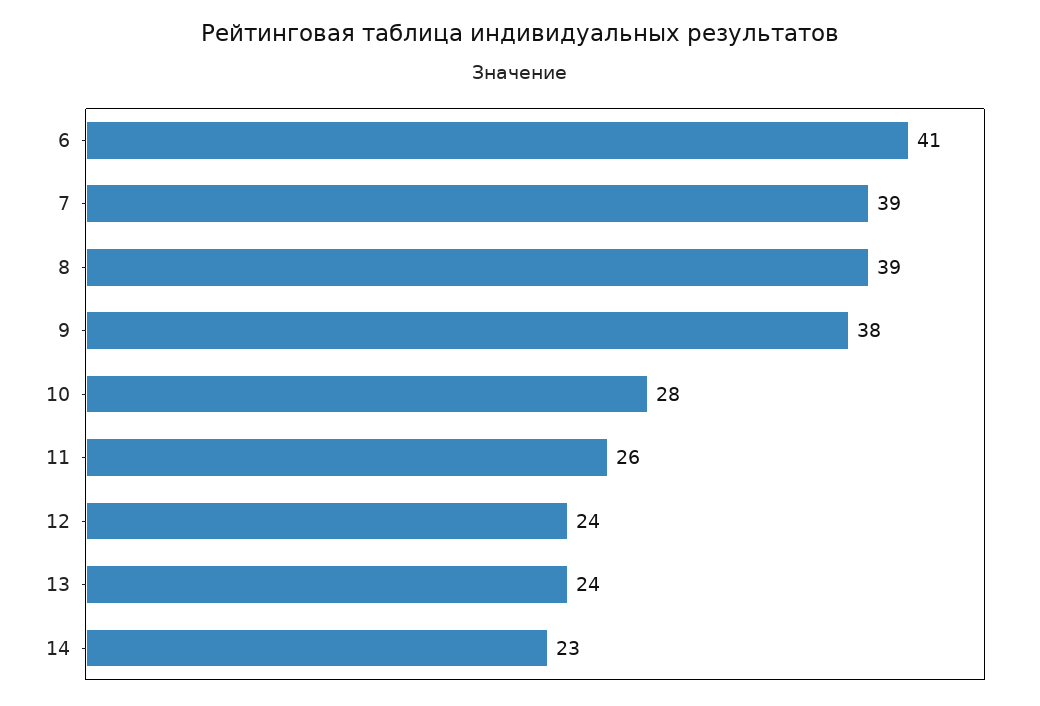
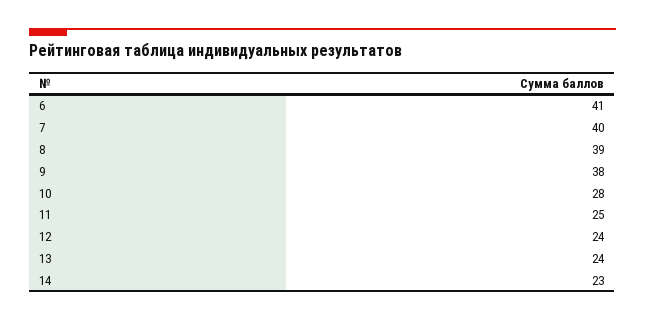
  {
    "6": 41,
-   "7": 39,
+   "7": 40,
    "8": 39,
    "9": 38,
    "10": 28,
-   "11": 26,
+   "11": 25,
    "12": 24,
    "13": 24,
    "14": 23
  }

